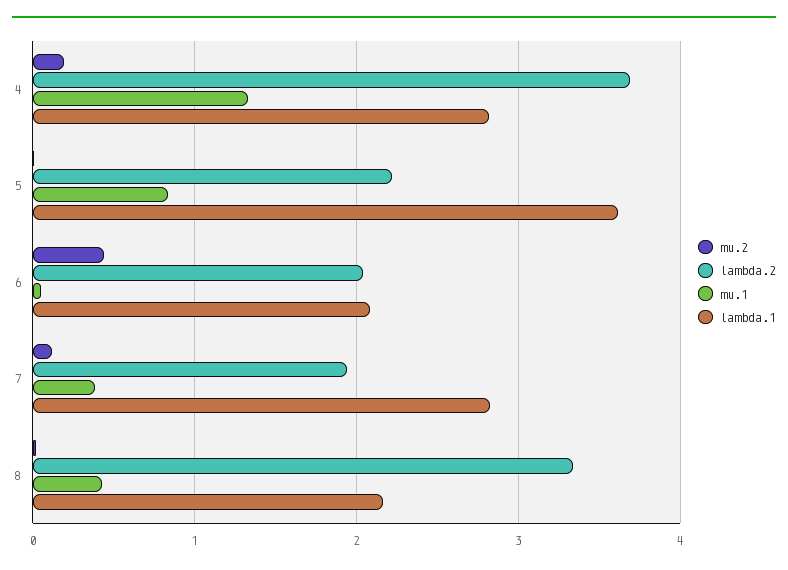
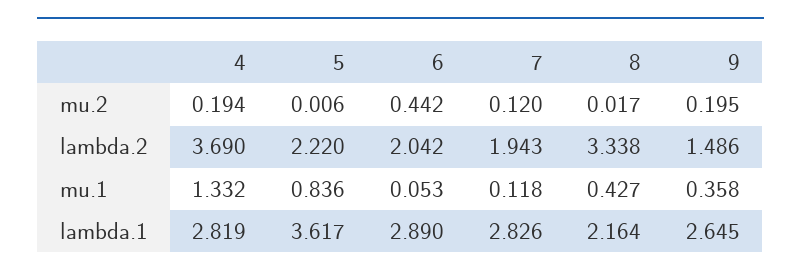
  {
    "mu.2": {
      "4": 0.194,
      "5": 0.006,
      "6": 0.442,
      "7": 0.12,
-     "8": 0.017
+     "8": 0.017,
+     "9": 0.195
    },
    "lambda.2": {
      "4": 3.69,
      "5": 2.22,
      "6": 2.042,
      "7": 1.943,
-     "8": 3.338
+     "8": 3.338,
+     "9": 1.486
    },
    "mu.1": {
      "4": 1.332,
      "5": 0.836,
      "6": 0.053,
-     "7": 0.4,
+     "7": 0.118,
-     "8": 0.427
+     "8": 0.427,
+     "9": 0.358
    },
    "lambda.1": {
      "4": 2.819,
      "5": 3.617,
-     "6": 2.1,
+     "6": 2.89,
      "7": 2.826,
-     "8": 2.164
+     "8": 2.164,
+     "9": 2.645
    }
  }

